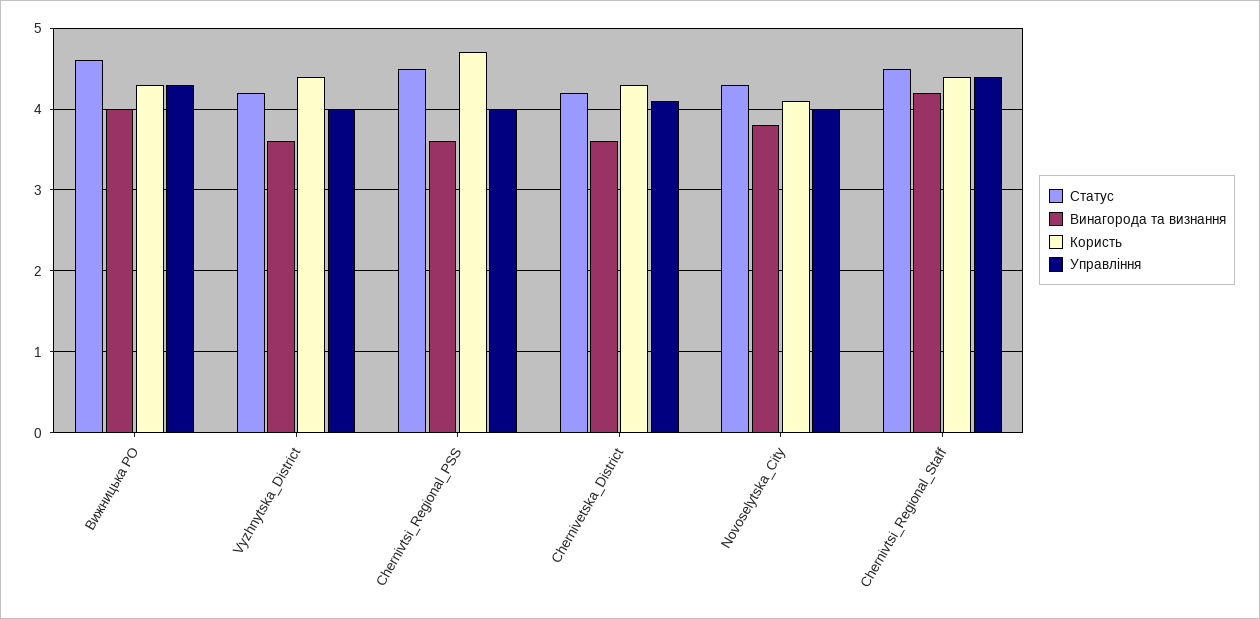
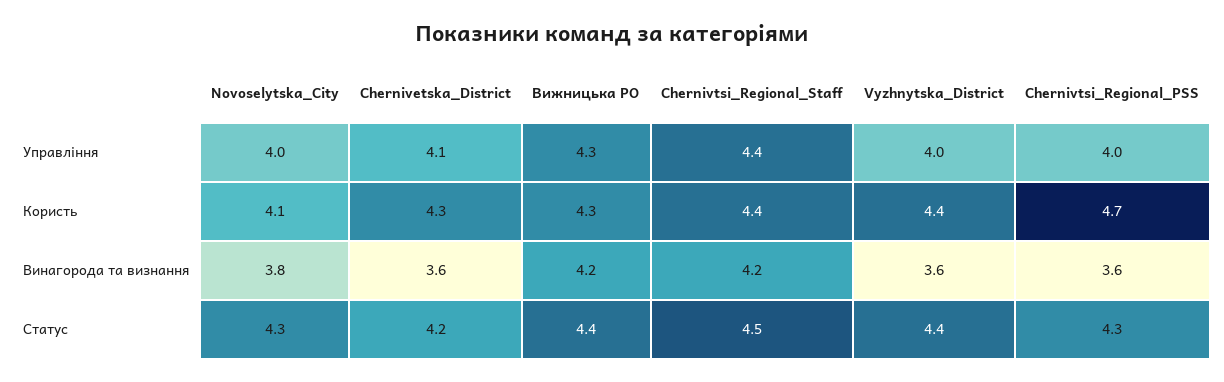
  {
    "Статус": {
-     "Вижницька РО": 4.6,
+     "Вижницька РО": 4.4,
-     "Vyzhnytska_District": 4.2,
+     "Vyzhnytska_District": 4.4,
-     "Chernivtsi_Regional_PSS": 4.5,
+     "Chernivtsi_Regional_PSS": 4.3,
      "Chernivetska_District": 4.2,
      "Novoselytska_City": 4.3,
      "Chernivtsi_Regional_Staff": 4.5
    },
    "Винагорода та визнання": {
-     "Вижницька РО": 4,
+     "Вижницька РО": 4.2,
      "Vyzhnytska_District": 3.6,
      "Chernivtsi_Regional_PSS": 3.6,
      "Chernivetska_District": 3.6,
      "Novoselytska_City": 3.8,
      "Chernivtsi_Regional_Staff": 4.2
    },
    "Користь": {
      "Вижницька РО": 4.3,
      "Vyzhnytska_District": 4.4,
      "Chernivtsi_Regional_PSS": 4.7,
      "Chernivetska_District": 4.3,
      "Novoselytska_City": 4.1,
      "Chernivtsi_Regional_Staff": 4.4
    },
    "Управління": {
      "Вижницька РО": 4.3,
      "Vyzhnytska_District": 4,
      "Chernivtsi_Regional_PSS": 4,
      "Chernivetska_District": 4.1,
      "Novoselytska_City": 4,
      "Chernivtsi_Regional_Staff": 4.4
    }
  }

